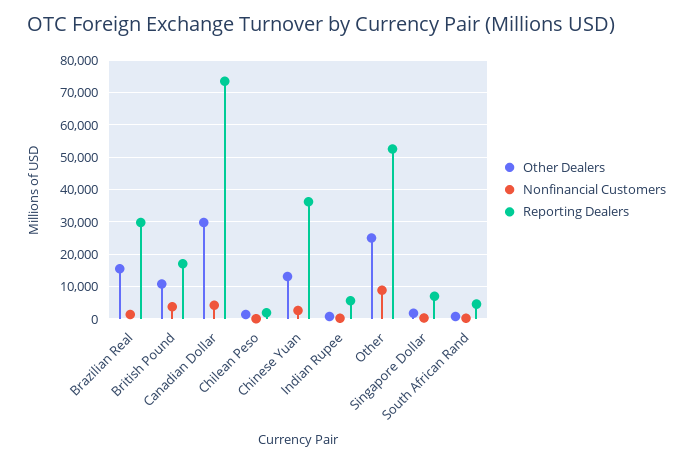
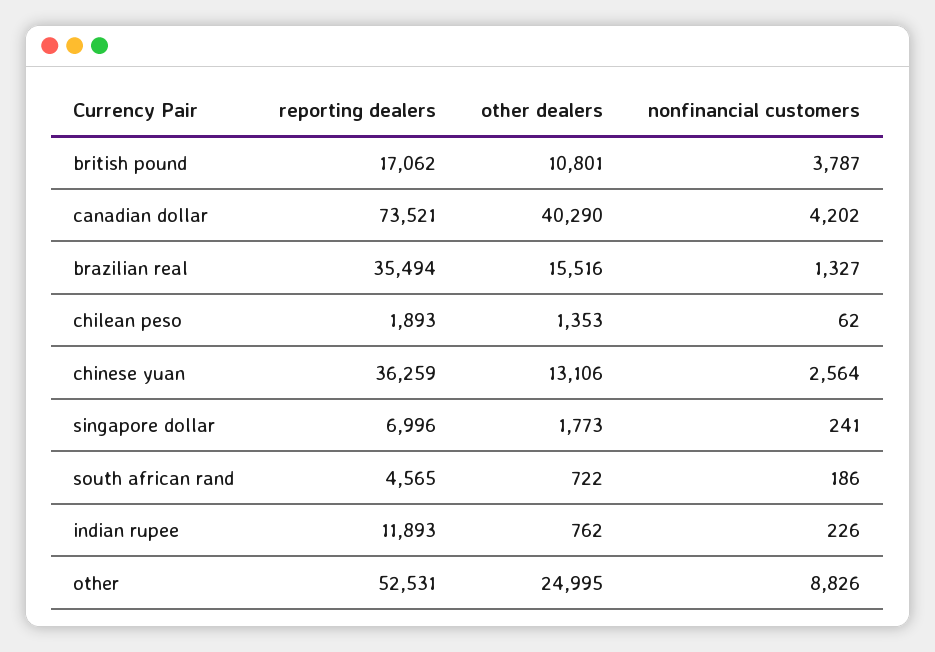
  {
    "Other Dealers": {
      "Brazilian Real": 15516,
      "British Pound": 10801,
-     "Canadian Dollar": 30000,
+     "Canadian Dollar": 40290,
      "Chilean Peso": 1353,
      "Chinese Yuan": 13106,
      "Indian Rupee": 762,
      "Other": 24995,
      "Singapore Dollar": 1773,
      "South African Rand": 722
    },
    "Nonfinancial Customers": {
      "Brazilian Real": 1327,
      "British Pound": 3787,
      "Canadian Dollar": 4202,
      "Chilean Peso": 62,
      "Chinese Yuan": 2564,
      "Indian Rupee": 226,
      "Other": 8826,
      "Singapore Dollar": 241,
      "South African Rand": 186
    },
    "Reporting Dealers": {
-     "Brazilian Real": 30000,
+     "Brazilian Real": 35494,
      "British Pound": 17062,
      "Canadian Dollar": 73521,
      "Chilean Peso": 1893,
      "Chinese Yuan": 36259,
-     "Indian Rupee": 6000,
+     "Indian Rupee": 11893,
      "Other": 52531,
      "Singapore Dollar": 6996,
      "South African Rand": 4565
    }
  }

